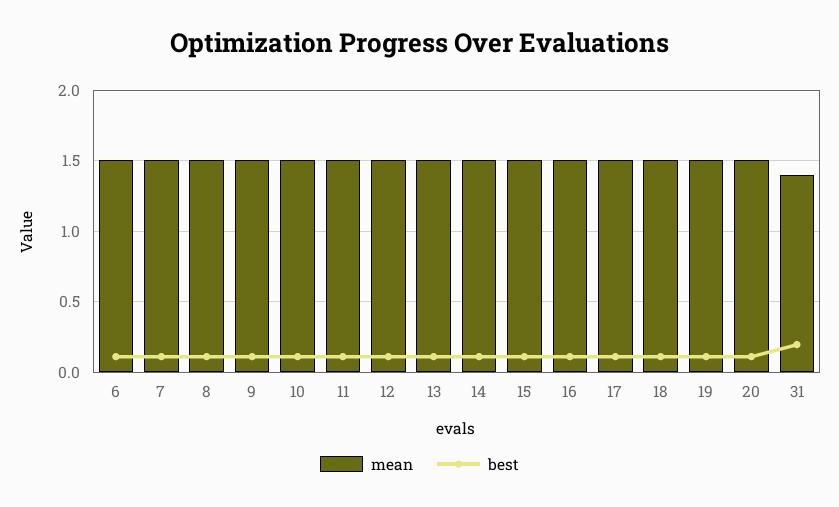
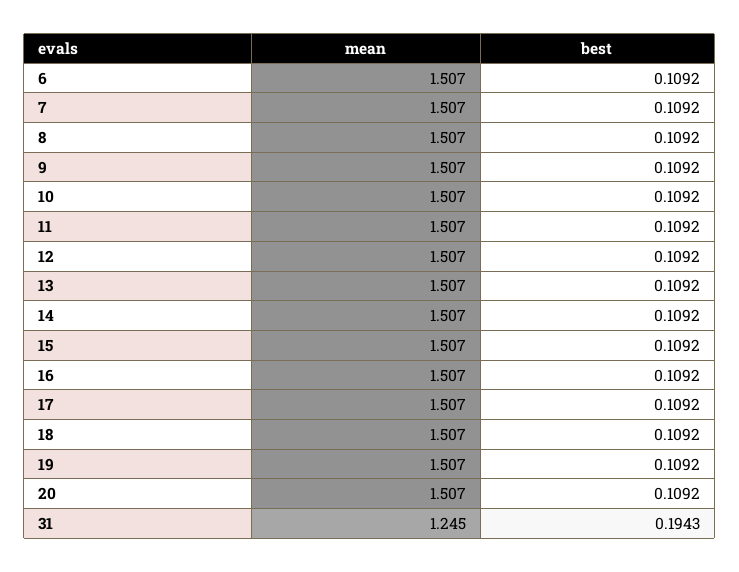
  {
    "mean": {
      "6": 1.507,
      "7": 1.507,
      "8": 1.507,
      "9": 1.507,
      "10": 1.507,
      "11": 1.507,
      "12": 1.507,
      "13": 1.507,
      "14": 1.507,
      "15": 1.507,
      "16": 1.507,
      "17": 1.507,
      "18": 1.507,
      "19": 1.507,
      "20": 1.507,
-     "31": 1.4
+     "31": 1.245
    },
    "best": {
      "6": 0.1092,
      "7": 0.1092,
      "8": 0.1092,
      "9": 0.1092,
      "10": 0.1092,
      "11": 0.1092,
      "12": 0.1092,
      "13": 0.1092,
      "14": 0.1092,
      "15": 0.1092,
      "16": 0.1092,
      "17": 0.1092,
      "18": 0.1092,
      "19": 0.1092,
      "20": 0.1092,
      "31": 0.1943
    }
  }

